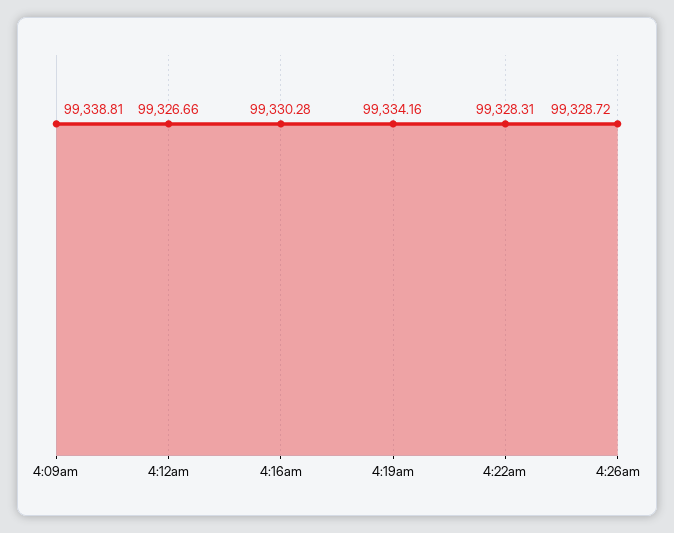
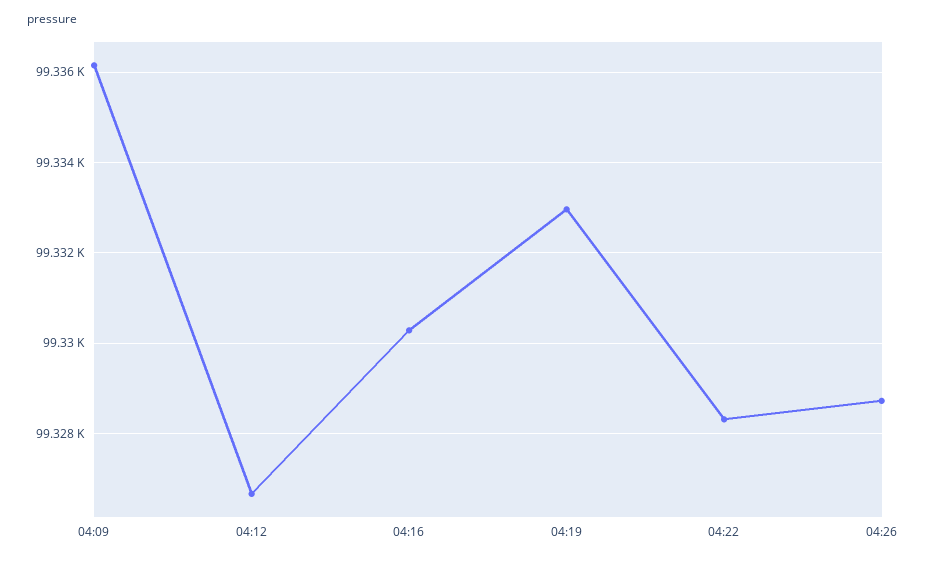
  {
-   "4:09am": 99338.81,
+   "4:09am": 99336.2,
    "4:12am": 99326.66,
    "4:16am": 99330.28,
-   "4:19am": 99334.16,
+   "4:19am": 99333,
    "4:22am": 99328.31,
    "4:26am": 99328.72
  }

